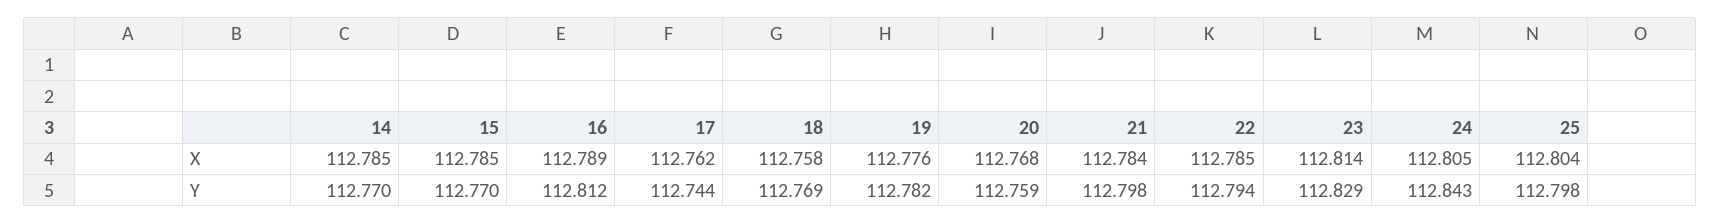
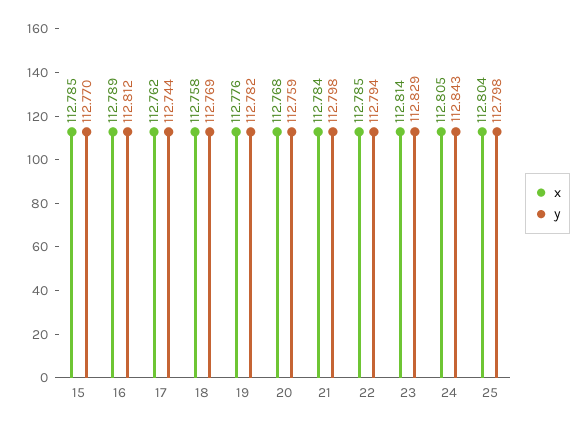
  {
    "X": {
-     "14": 112.785,
      "15": 112.785,
      "16": 112.789,
      "17": 112.762,
      "18": 112.758,
      "19": 112.776,
      "20": 112.768,
      "21": 112.784,
      "22": 112.785,
      "23": 112.814,
      "24": 112.805,
      "25": 112.804
    },
    "Y": {
-     "14": 112.77,
      "15": 112.77,
      "16": 112.812,
      "17": 112.744,
      "18": 112.769,
      "19": 112.782,
      "20": 112.759,
      "21": 112.798,
      "22": 112.794,
      "23": 112.829,
      "24": 112.843,
      "25": 112.798
    }
  }

